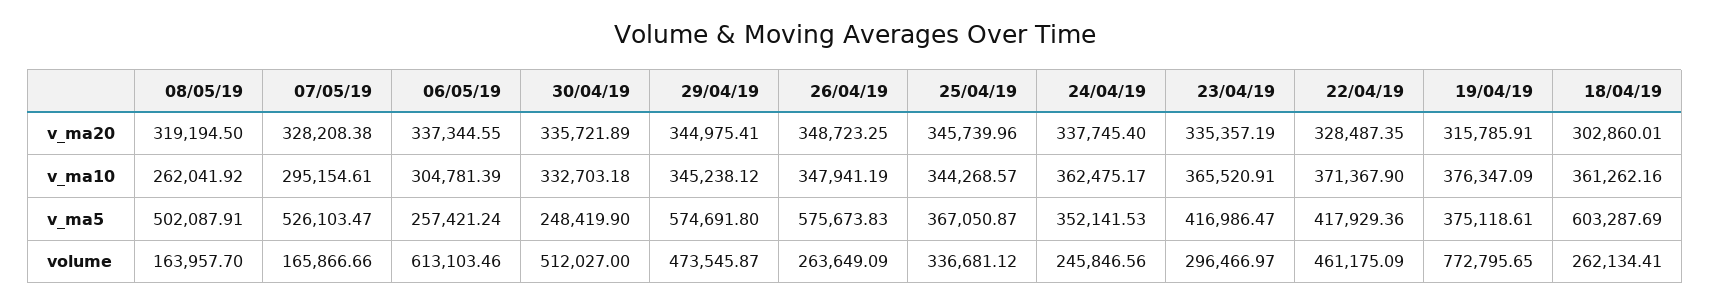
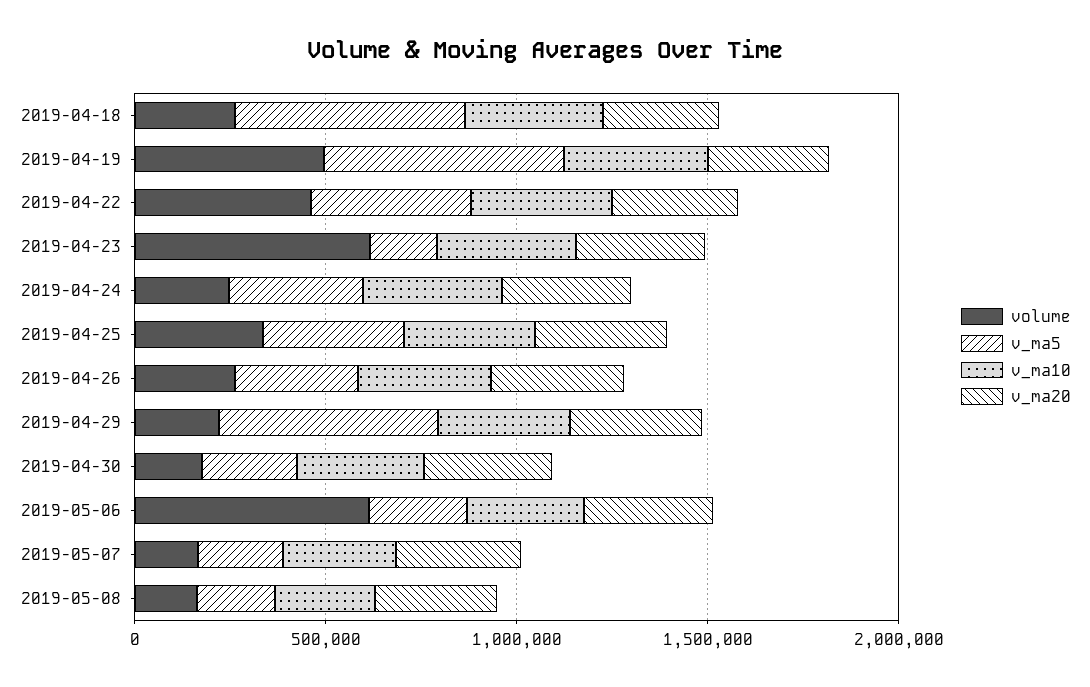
  {
    "v_ma20": {
      "08/05/19": 319194.5,
      "07/05/19": 328208.38,
      "06/05/19": 337344.55,
      "30/04/19": 335721.89,
      "29/04/19": 344975.41,
      "26/04/19": 348723.25,
      "25/04/19": 345739.96,
      "24/04/19": 337745.4,
      "23/04/19": 335357.19,
      "22/04/19": 328487.35,
      "19/04/19": 315785.91,
      "18/04/19": 302860.01
    },
    "v_ma10": {
      "08/05/19": 262041.92,
      "07/05/19": 295154.61,
      "06/05/19": 304781.39,
      "30/04/19": 332703.18,
      "29/04/19": 345238.12,
      "26/04/19": 347941.19,
      "25/04/19": 344268.57,
      "24/04/19": 362475.17,
      "23/04/19": 365520.91,
      "22/04/19": 371367.9,
      "19/04/19": 376347.09,
      "18/04/19": 361262.16
    },
    "v_ma5": {
-     "08/05/19": 502087.91,
+     "08/05/19": 200000,
-     "07/05/19": 526103.47,
+     "07/05/19": 200000,
      "06/05/19": 257421.24,
      "30/04/19": 248419.9,
      "29/04/19": 574691.8,
-     "26/04/19": 575673.83,
+     "26/04/19": 300000,
      "25/04/19": 367050.87,
      "24/04/19": 352141.53,
-     "23/04/19": 416986.47,
+     "23/04/19": 200000,
      "22/04/19": 417929.36,
-     "19/04/19": 375118.61,
+     "19/04/19": 600000,
      "18/04/19": 603287.69
    },
    "volume": {
      "08/05/19": 163957.7,
      "07/05/19": 165866.66,
      "06/05/19": 613103.46,
-     "30/04/19": 512027,
+     "30/04/19": 200000,
-     "29/04/19": 473545.87,
+     "29/04/19": 200000,
      "26/04/19": 263649.09,
      "25/04/19": 336681.12,
      "24/04/19": 245846.56,
-     "23/04/19": 296466.97,
+     "23/04/19": 600000,
      "22/04/19": 461175.09,
-     "19/04/19": 772795.65,
+     "19/04/19": 500000,
      "18/04/19": 262134.41
    }
  }

